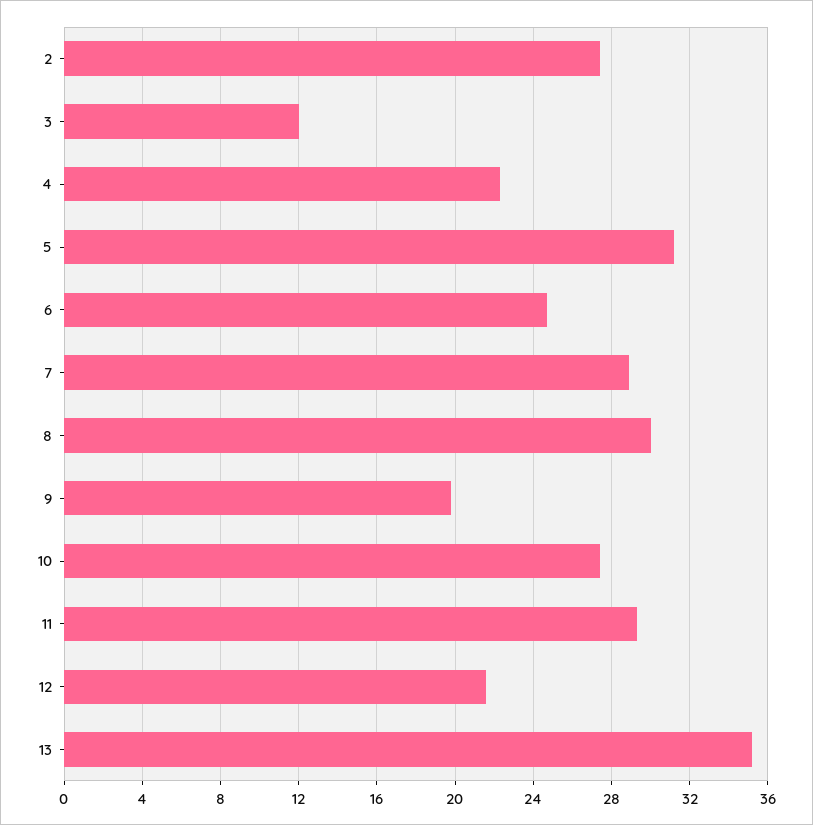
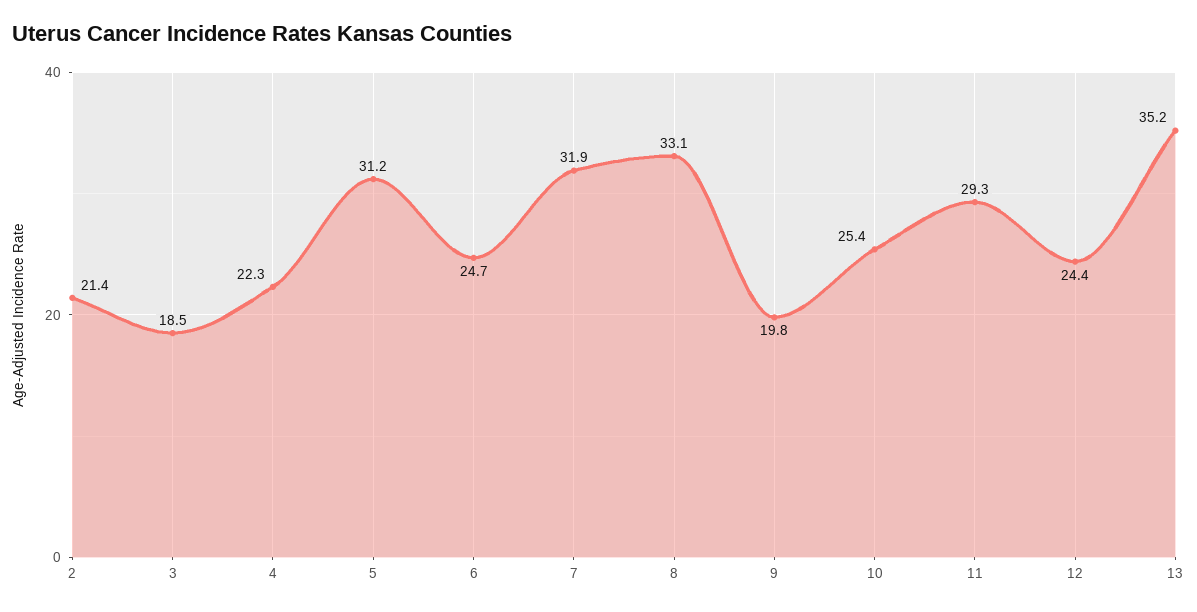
  {
-   "2": 27.5,
+   "2": 21.4,
-   "3": 12,
+   "3": 18.5,
    "4": 22.3,
    "5": 31.2,
    "6": 24.7,
-   "7": 29,
+   "7": 31.9,
-   "8": 30,
+   "8": 33.1,
    "9": 19.8,
-   "10": 27.5,
+   "10": 25.4,
    "11": 29.3,
-   "12": 21.5,
+   "12": 24.4,
    "13": 35.2
  }

